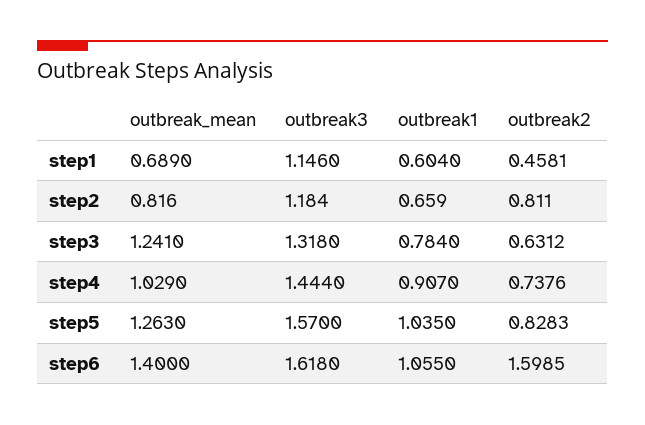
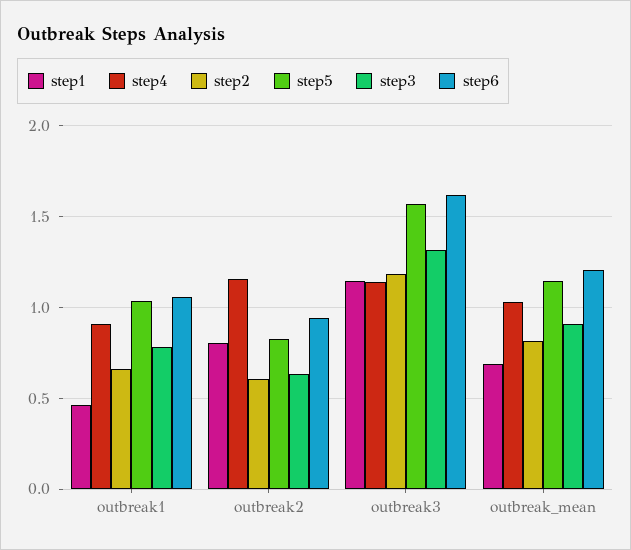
  {
    "step1": {
      "outbreak_mean": 0.689,
      "outbreak3": 1.146,
-     "outbreak1": 0.604,
+     "outbreak1": 0.45,
-     "outbreak2": 0.4581
+     "outbreak2": 0.8
    },
    "step2": {
      "outbreak_mean": 0.816,
      "outbreak3": 1.184,
      "outbreak1": 0.659,
-     "outbreak2": 0.811
+     "outbreak2": 0.6
    },
    "step3": {
-     "outbreak_mean": 1.241,
+     "outbreak_mean": 0.9,
      "outbreak3": 1.318,
      "outbreak1": 0.784,
      "outbreak2": 0.6312
    },
    "step4": {
      "outbreak_mean": 1.029,
-     "outbreak3": 1.444,
+     "outbreak3": 1.15,
      "outbreak1": 0.907,
-     "outbreak2": 0.7376
+     "outbreak2": 1.15
    },
    "step5": {
-     "outbreak_mean": 1.263,
+     "outbreak_mean": 1.15,
      "outbreak3": 1.57,
      "outbreak1": 1.035,
      "outbreak2": 0.8283
    },
    "step6": {
-     "outbreak_mean": 1.4,
+     "outbreak_mean": 1.2,
      "outbreak3": 1.618,
      "outbreak1": 1.055,
-     "outbreak2": 1.5985
+     "outbreak2": 0.95
    }
  }

